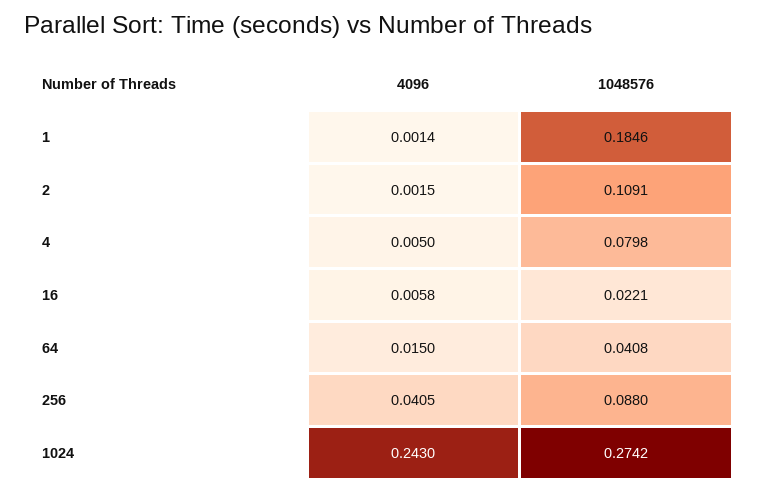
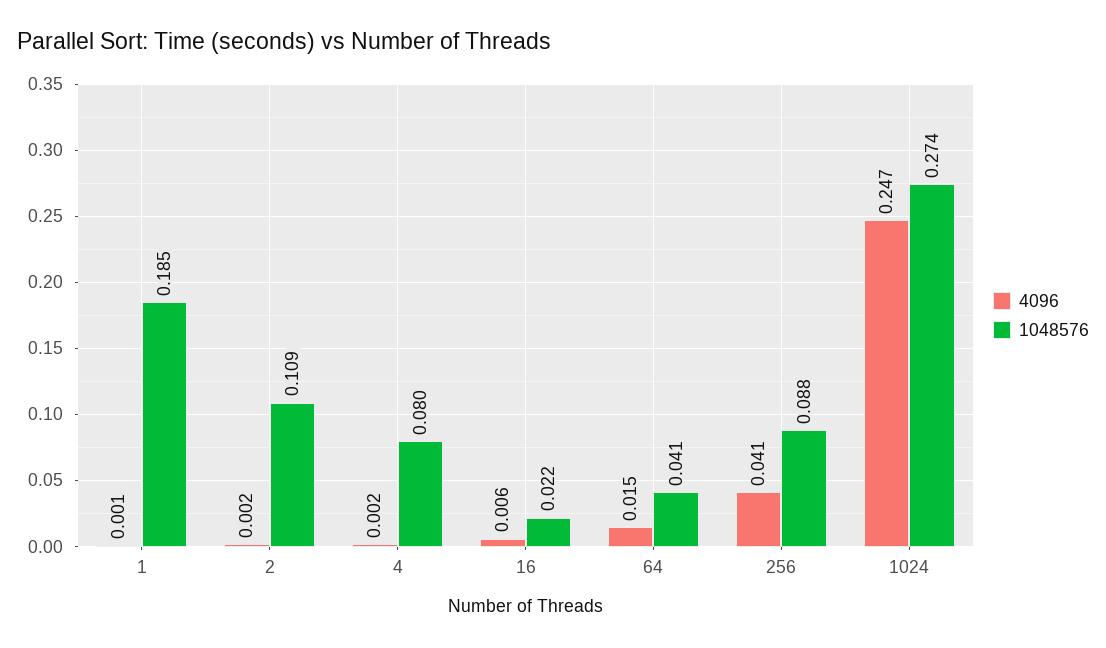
  {
    "4096": {
      "1": 0.0014,
      "2": 0.0015,
-     "4": 0.005,
+     "4": 0.002,
      "16": 0.0058,
      "64": 0.015,
      "256": 0.0405,
-     "1024": 0.243
+     "1024": 0.247
    },
    "1048576": {
      "1": 0.1846,
      "2": 0.1091,
      "4": 0.0798,
      "16": 0.0221,
      "64": 0.0408,
      "256": 0.088,
      "1024": 0.2742
    }
  }

